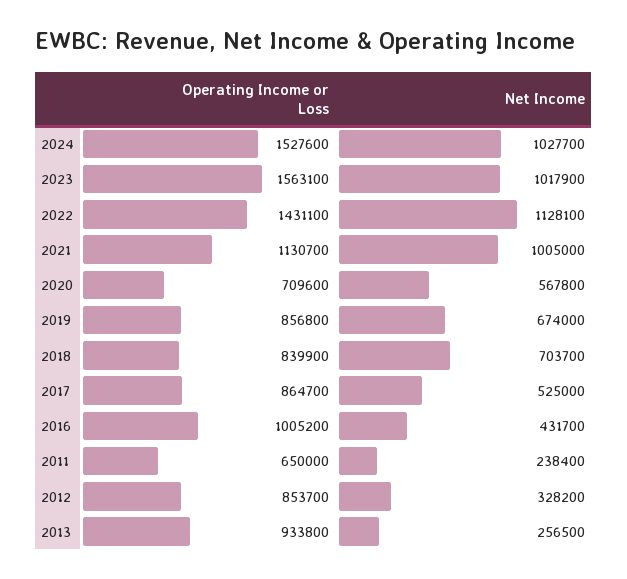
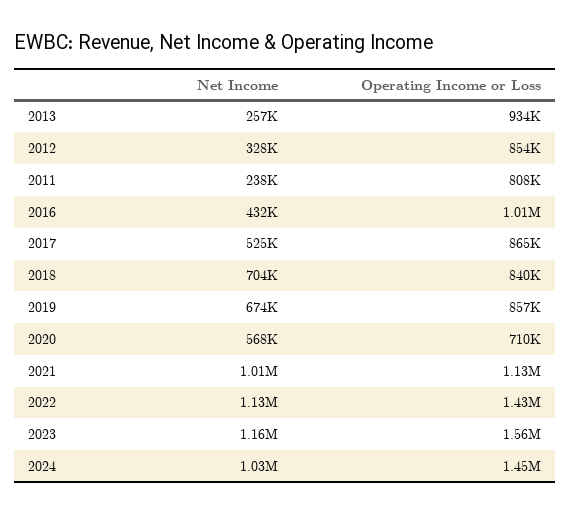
  {
    "Operating Income or Loss": {
-     "2024": 1527600,
+     "2024": 1450000,
      "2023": 1563100,
      "2022": 1431100,
      "2021": 1130700,
      "2020": 709600,
      "2019": 856800,
      "2018": 839900,
      "2017": 864700,
      "2016": 1005200,
-     "2011": 650000,
+     "2011": 808000,
      "2012": 853700,
      "2013": 933800
    },
    "Net Income": {
      "2024": 1027700,
-     "2023": 1017900,
+     "2023": 1160000,
      "2022": 1128100,
      "2021": 1005000,
      "2020": 567800,
      "2019": 674000,
      "2018": 703700,
      "2017": 525000,
      "2016": 431700,
      "2011": 238400,
      "2012": 328200,
      "2013": 256500
    }
  }

